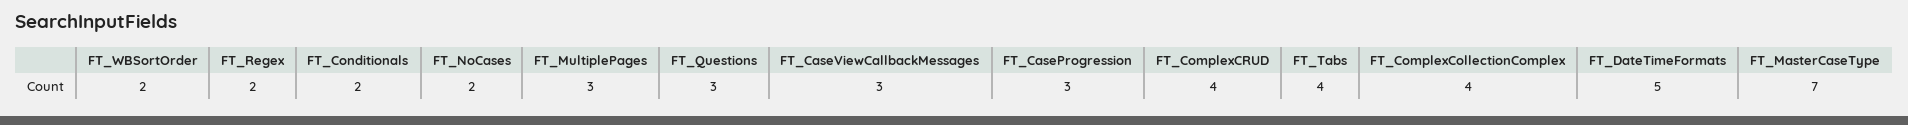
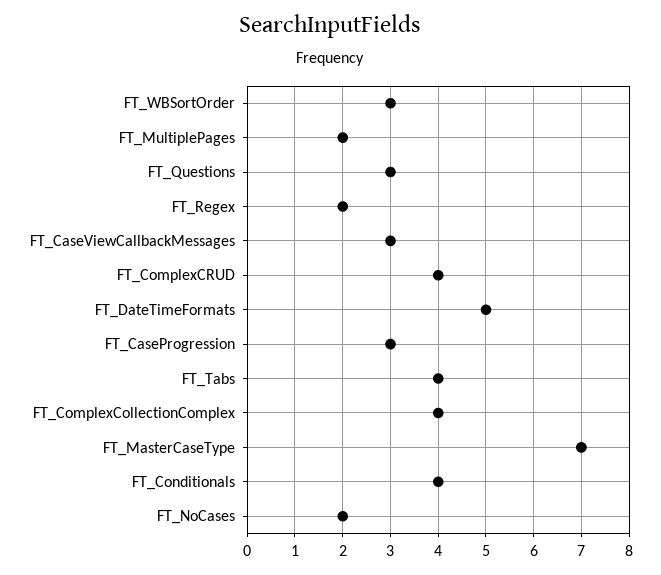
  {
-   "FT_WBSortOrder": 2,
+   "FT_WBSortOrder": 3,
    "FT_Regex": 2,
-   "FT_Conditionals": 2,
+   "FT_Conditionals": 4,
    "FT_NoCases": 2,
-   "FT_MultiplePages": 3,
+   "FT_MultiplePages": 2,
    "FT_Questions": 3,
    "FT_CaseViewCallbackMessages": 3,
    "FT_CaseProgression": 3,
    "FT_ComplexCRUD": 4,
    "FT_Tabs": 4,
    "FT_ComplexCollectionComplex": 4,
    "FT_DateTimeFormats": 5,
    "FT_MasterCaseType": 7
  }

